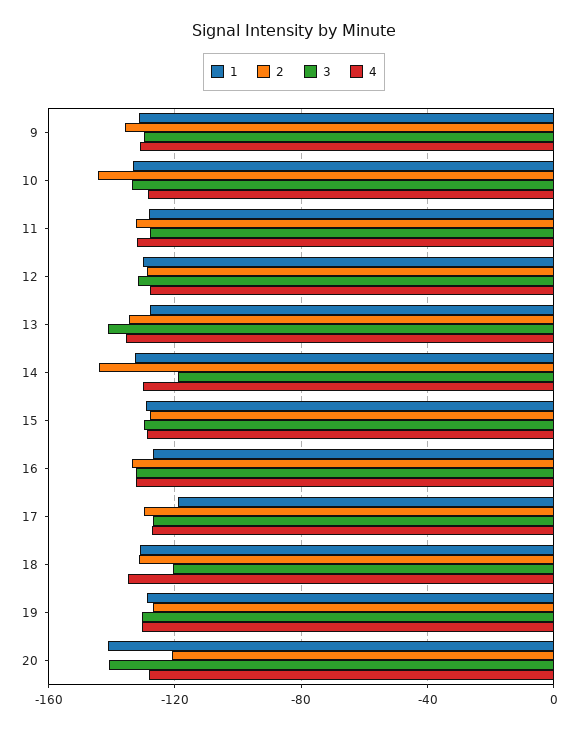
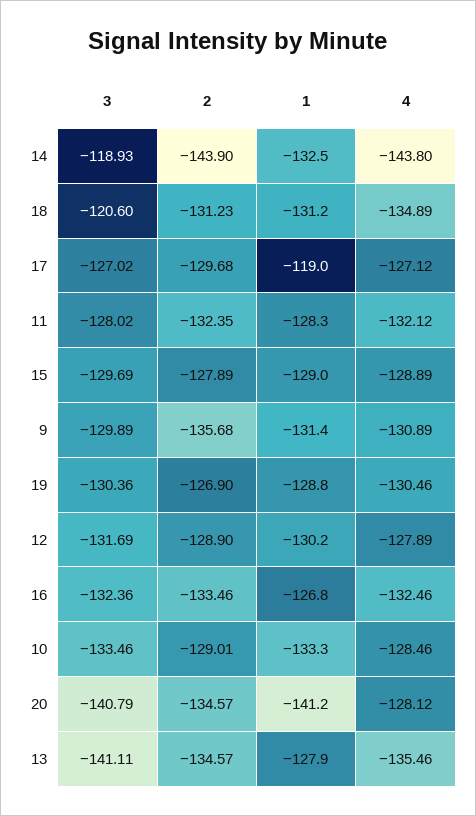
  {
    "1": {
      "9": -131.4,
      "10": -133.3,
      "11": -128.3,
      "12": -130.2,
      "13": -127.9,
      "14": -132.5,
      "15": -129,
      "16": -126.8,
      "17": -119,
      "18": -131.2,
      "19": -128.8,
      "20": -141.2
    },
    "2": {
      "9": -135.68,
-     "10": -145,
+     "10": -129.01,
      "11": -132.35,
      "12": -128.9,
      "13": -134.57,
      "14": -143.9,
      "15": -127.89,
      "16": -133.46,
      "17": -129.68,
      "18": -131.23,
      "19": -126.9,
-     "20": -120
+     "20": -134.57
    },
    "3": {
      "9": -129.89,
      "10": -133.46,
      "11": -128.02,
      "12": -131.69,
      "13": -141.11,
      "14": -118.93,
      "15": -129.69,
      "16": -132.36,
      "17": -127.02,
      "18": -120.6,
      "19": -130.36,
      "20": -140.79
    },
    "4": {
      "9": -130.89,
      "10": -128.46,
      "11": -132.12,
      "12": -127.89,
      "13": -135.46,
-     "14": -130,
+     "14": -143.8,
      "15": -128.89,
      "16": -132.46,
      "17": -127.12,
      "18": -134.89,
      "19": -130.46,
      "20": -128.12
    }
  }

